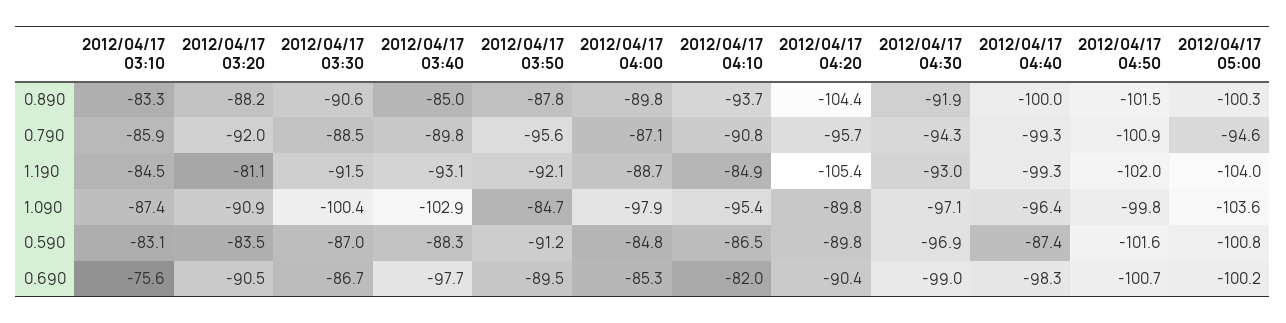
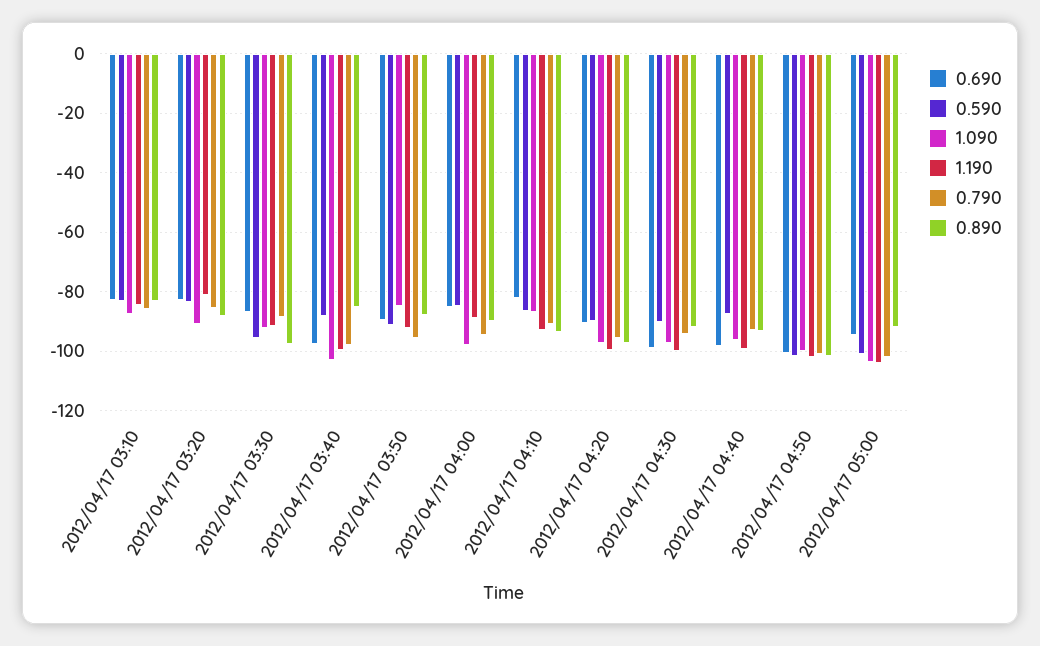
  {
    "0.890": {
      "2012/04/17 03:10": -83.3,
      "2012/04/17 03:20": -88.2,
-     "2012/04/17 03:30": -90.6,
+     "2012/04/17 03:30": -97.5,
      "2012/04/17 03:40": -85,
      "2012/04/17 03:50": -87.8,
      "2012/04/17 04:00": -89.8,
      "2012/04/17 04:10": -93.7,
-     "2012/04/17 04:20": -104.4,
+     "2012/04/17 04:20": -97.5,
      "2012/04/17 04:30": -91.9,
-     "2012/04/17 04:40": -100,
+     "2012/04/17 04:40": -92.5,
      "2012/04/17 04:50": -101.5,
-     "2012/04/17 05:00": -100.3
+     "2012/04/17 05:00": -92.5
    },
    "0.790": {
      "2012/04/17 03:10": -85.9,
-     "2012/04/17 03:20": -92,
+     "2012/04/17 03:20": -85,
      "2012/04/17 03:30": -88.5,
-     "2012/04/17 03:40": -89.8,
+     "2012/04/17 03:40": -97.5,
      "2012/04/17 03:50": -95.6,
-     "2012/04/17 04:00": -87.1,
+     "2012/04/17 04:00": -95,
      "2012/04/17 04:10": -90.8,
      "2012/04/17 04:20": -95.7,
      "2012/04/17 04:30": -94.3,
-     "2012/04/17 04:40": -99.3,
+     "2012/04/17 04:40": -92.5,
      "2012/04/17 04:50": -100.9,
-     "2012/04/17 05:00": -94.6
+     "2012/04/17 05:00": -102.5
    },
    "1.190": {
      "2012/04/17 03:10": -84.5,
      "2012/04/17 03:20": -81.1,
      "2012/04/17 03:30": -91.5,
-     "2012/04/17 03:40": -93.1,
+     "2012/04/17 03:40": -100,
      "2012/04/17 03:50": -92.1,
      "2012/04/17 04:00": -88.7,
-     "2012/04/17 04:10": -84.9,
+     "2012/04/17 04:10": -92.5,
-     "2012/04/17 04:20": -105.4,
+     "2012/04/17 04:20": -100,
-     "2012/04/17 04:30": -93,
+     "2012/04/17 04:30": -100,
      "2012/04/17 04:40": -99.3,
      "2012/04/17 04:50": -102,
      "2012/04/17 05:00": -104
    },
    "1.090": {
      "2012/04/17 03:10": -87.4,
      "2012/04/17 03:20": -90.9,
-     "2012/04/17 03:30": -100.4,
+     "2012/04/17 03:30": -92.5,
      "2012/04/17 03:40": -102.9,
      "2012/04/17 03:50": -84.7,
      "2012/04/17 04:00": -97.9,
-     "2012/04/17 04:10": -95.4,
+     "2012/04/17 04:10": -87.5,
-     "2012/04/17 04:20": -89.8,
+     "2012/04/17 04:20": -97.5,
      "2012/04/17 04:30": -97.1,
      "2012/04/17 04:40": -96.4,
      "2012/04/17 04:50": -99.8,
      "2012/04/17 05:00": -103.6
    },
    "0.590": {
      "2012/04/17 03:10": -83.1,
      "2012/04/17 03:20": -83.5,
-     "2012/04/17 03:30": -87,
+     "2012/04/17 03:30": -95,
      "2012/04/17 03:40": -88.3,
      "2012/04/17 03:50": -91.2,
      "2012/04/17 04:00": -84.8,
      "2012/04/17 04:10": -86.5,
      "2012/04/17 04:20": -89.8,
-     "2012/04/17 04:30": -96.9,
+     "2012/04/17 04:30": -90,
      "2012/04/17 04:40": -87.4,
      "2012/04/17 04:50": -101.6,
      "2012/04/17 05:00": -100.8
    },
    "0.690": {
-     "2012/04/17 03:10": -75.6,
+     "2012/04/17 03:10": -82.5,
-     "2012/04/17 03:20": -90.5,
+     "2012/04/17 03:20": -82.5,
      "2012/04/17 03:30": -86.7,
      "2012/04/17 03:40": -97.7,
      "2012/04/17 03:50": -89.5,
      "2012/04/17 04:00": -85.3,
      "2012/04/17 04:10": -82,
      "2012/04/17 04:20": -90.4,
      "2012/04/17 04:30": -99,
      "2012/04/17 04:40": -98.3,
      "2012/04/17 04:50": -100.7,
-     "2012/04/17 05:00": -100.2
+     "2012/04/17 05:00": -95
    }
  }

